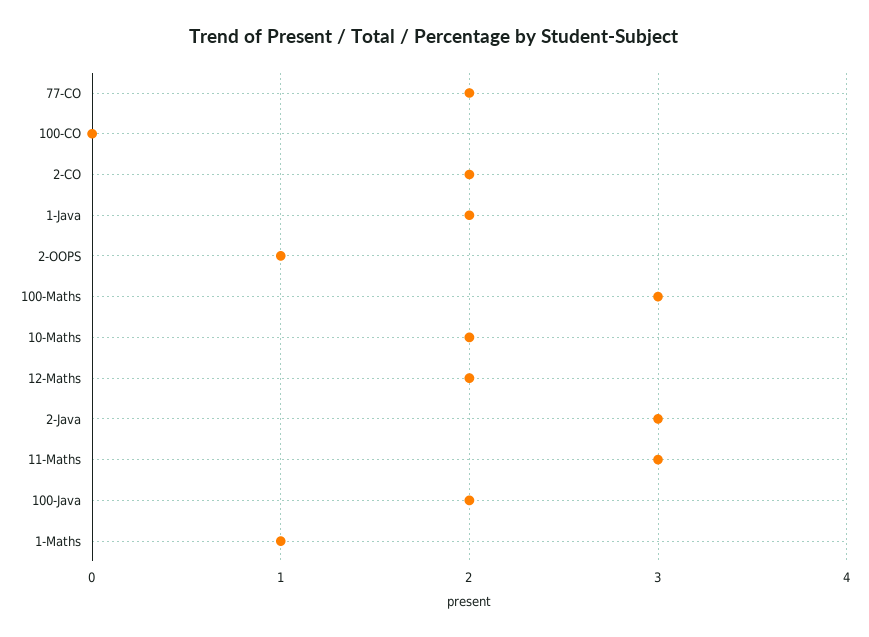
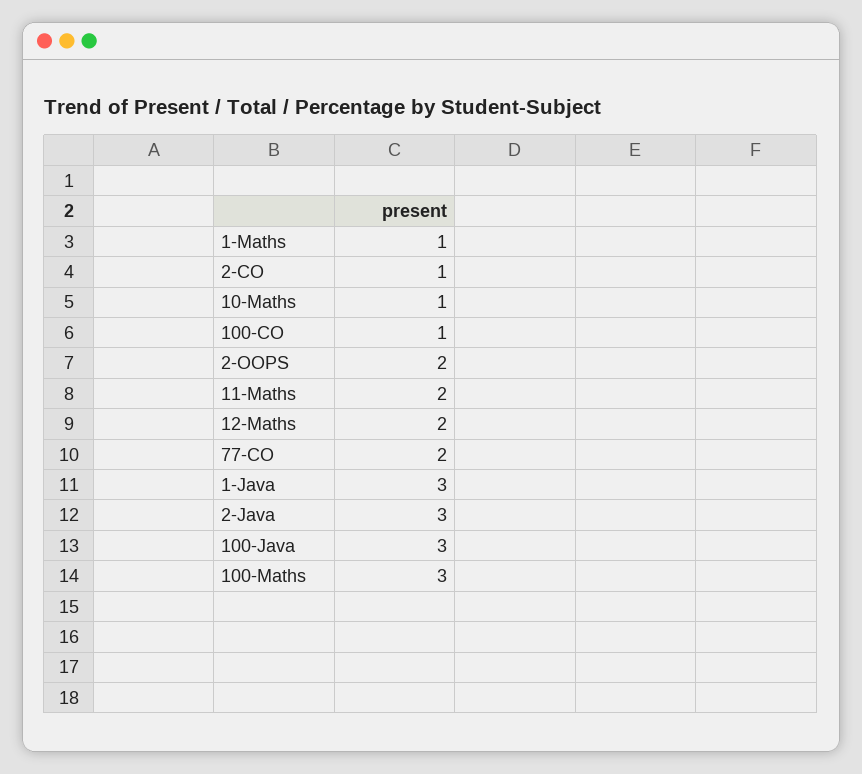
  {
    "77-CO": 2,
-   "100-CO": 0,
+   "100-CO": 1,
-   "2-CO": 2,
+   "2-CO": 1,
-   "1-Java": 2,
+   "1-Java": 3,
-   "2-OOPS": 1,
+   "2-OOPS": 2,
    "100-Maths": 3,
-   "10-Maths": 2,
+   "10-Maths": 1,
    "12-Maths": 2,
    "2-Java": 3,
-   "11-Maths": 3,
+   "11-Maths": 2,
-   "100-Java": 2,
+   "100-Java": 3,
    "1-Maths": 1
  }

